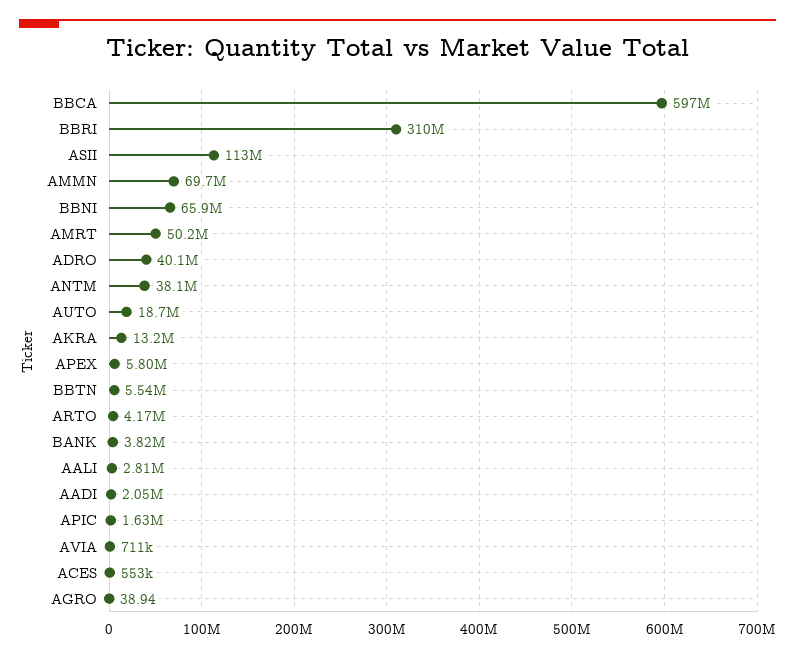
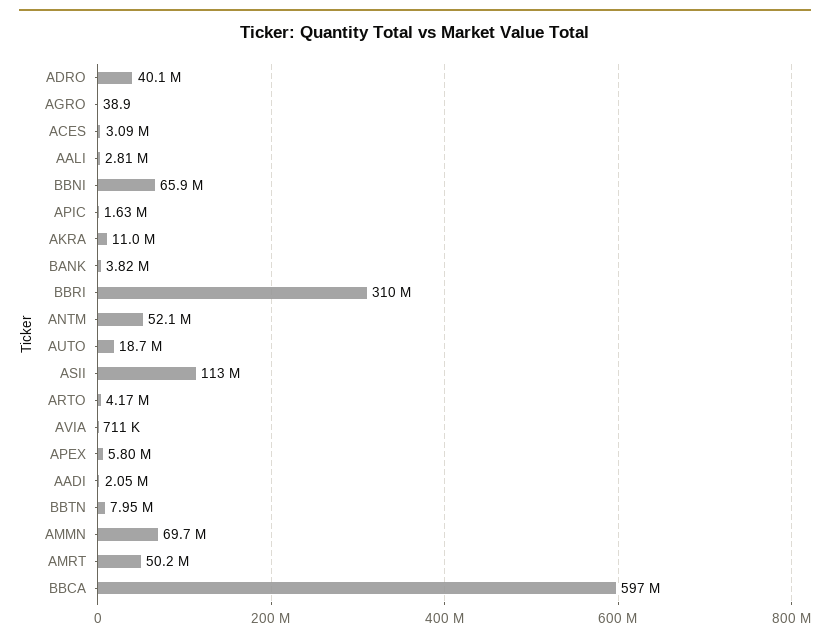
  {
    "BBCA": 597000000,
    "BBRI": 310000000,
    "ASII": 113000000,
    "AMMN": 69700000,
    "BBNI": 65900000,
    "AMRT": 50200000,
    "ADRO": 40100000,
-   "ANTM": 38100000,
+   "ANTM": 52100000,
    "AUTO": 18700000,
-   "AKRA": 13200000,
+   "AKRA": 11000000,
    "APEX": 5800000,
-   "BBTN": 5540000,
+   "BBTN": 7950000,
    "ARTO": 4170000,
    "BANK": 3820000,
    "AALI": 2810000,
    "AADI": 2050000,
    "APIC": 1630000,
    "AVIA": 711000,
-   "ACES": 553000,
+   "ACES": 3090000,
    "AGRO": 38.94
  }

